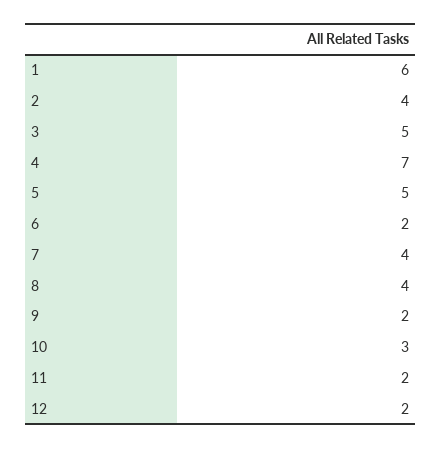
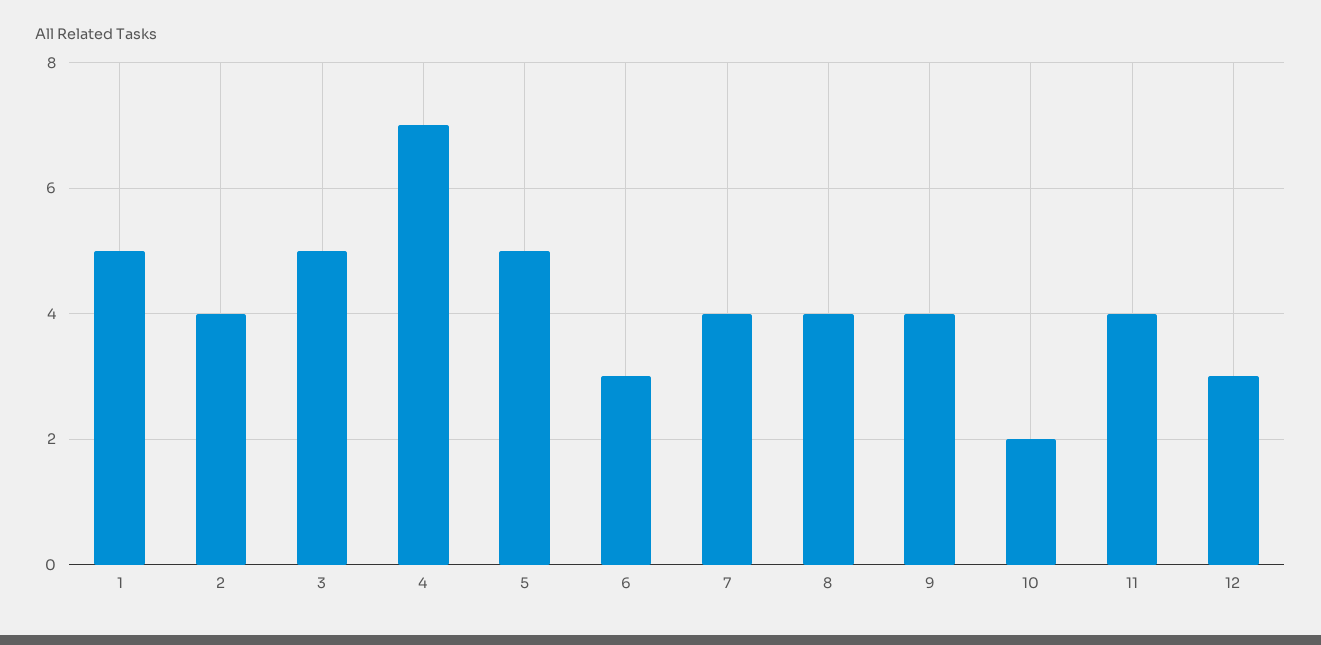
  {
-   "1": 6,
+   "1": 5,
    "2": 4,
    "3": 5,
    "4": 7,
    "5": 5,
-   "6": 2,
+   "6": 3,
    "7": 4,
    "8": 4,
-   "9": 2,
+   "9": 4,
-   "10": 3,
+   "10": 2,
-   "11": 2,
+   "11": 4,
-   "12": 2
+   "12": 3
  }

